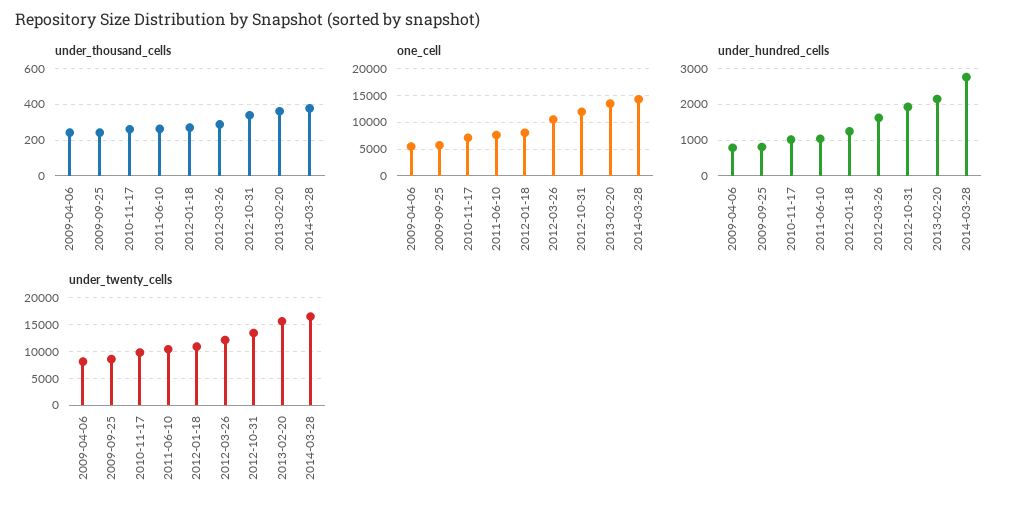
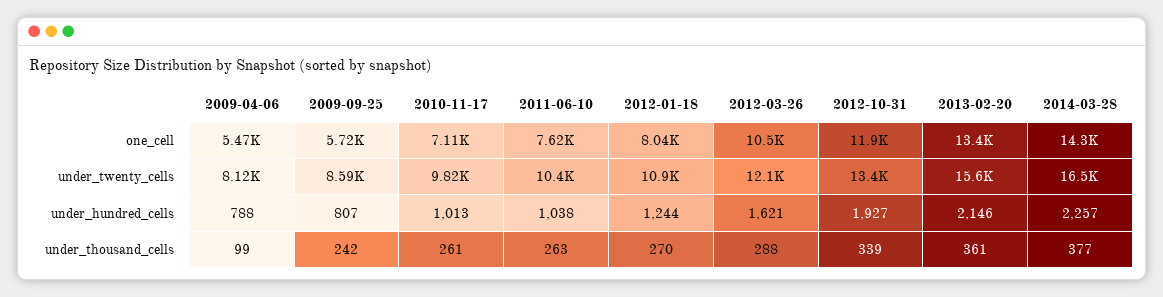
  {
    "under_thousand_cells": {
-     "2009-04-06": 250,
+     "2009-04-06": 99,
      "2009-09-25": 242,
      "2010-11-17": 261,
      "2011-06-10": 263,
      "2012-01-18": 270,
      "2012-03-26": 288,
      "2012-10-31": 339,
      "2013-02-20": 361,
      "2014-03-28": 377
    },
    "one_cell": {
      "2009-04-06": 5470,
      "2009-09-25": 5720,
      "2010-11-17": 7110,
      "2011-06-10": 7620,
      "2012-01-18": 8040,
      "2012-03-26": 10500,
      "2012-10-31": 11900,
      "2013-02-20": 13400,
      "2014-03-28": 14300
    },
    "under_hundred_cells": {
      "2009-04-06": 788,
      "2009-09-25": 807,
      "2010-11-17": 1013,
      "2011-06-10": 1038,
      "2012-01-18": 1244,
      "2012-03-26": 1621,
      "2012-10-31": 1927,
      "2013-02-20": 2146,
-     "2014-03-28": 2800
+     "2014-03-28": 2257
    },
    "under_twenty_cells": {
      "2009-04-06": 8120,
      "2009-09-25": 8590,
      "2010-11-17": 9820,
      "2011-06-10": 10400,
      "2012-01-18": 10900,
      "2012-03-26": 12100,
      "2012-10-31": 13400,
      "2013-02-20": 15600,
      "2014-03-28": 16500
    }
  }

